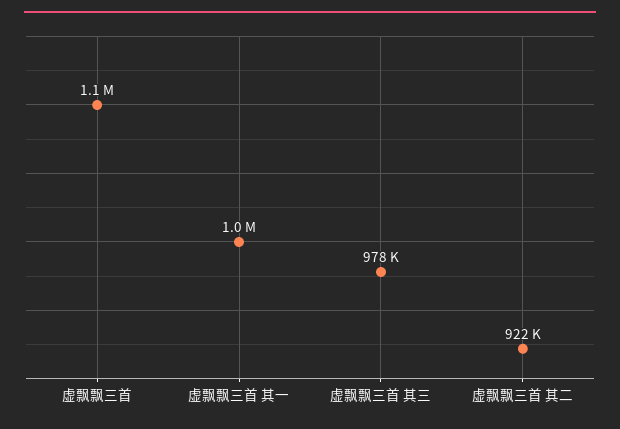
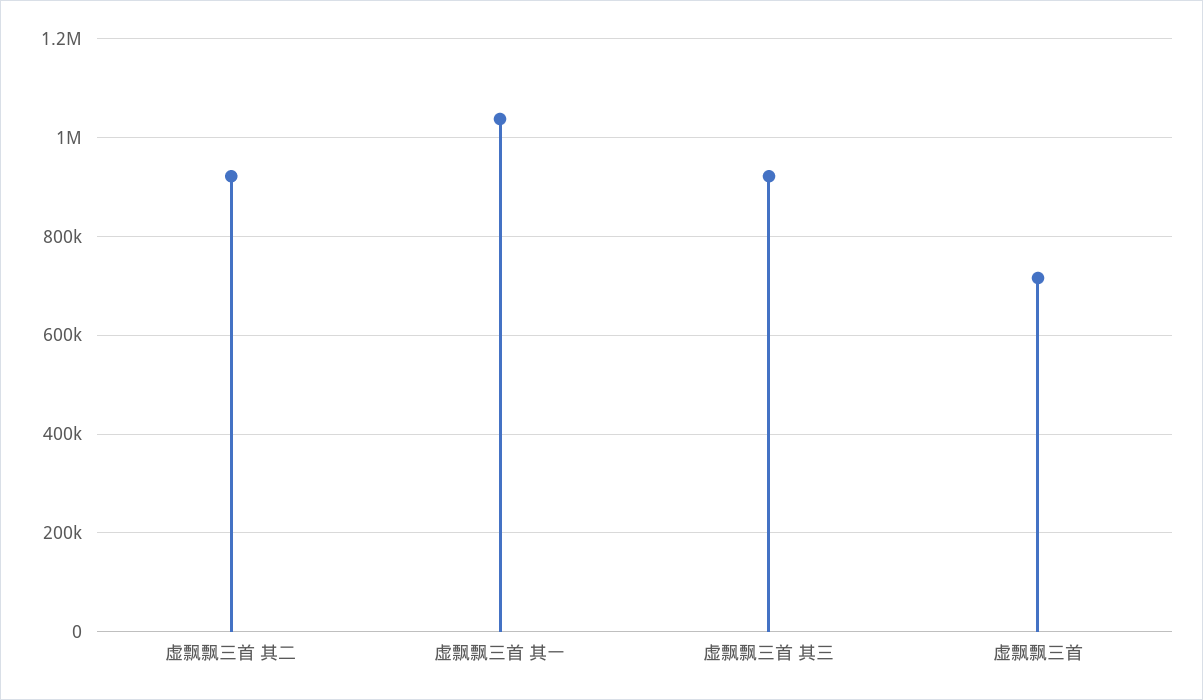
  {
-   "虚飘飘三首": 1100000,
+   "虚飘飘三首": 720000,
    "虚飘飘三首 其一": 1000000,
-   "虚飘飘三首 其三": 978000,
+   "虚飘飘三首 其三": 920000,
    "虚飘飘三首 其二": 922000
  }

